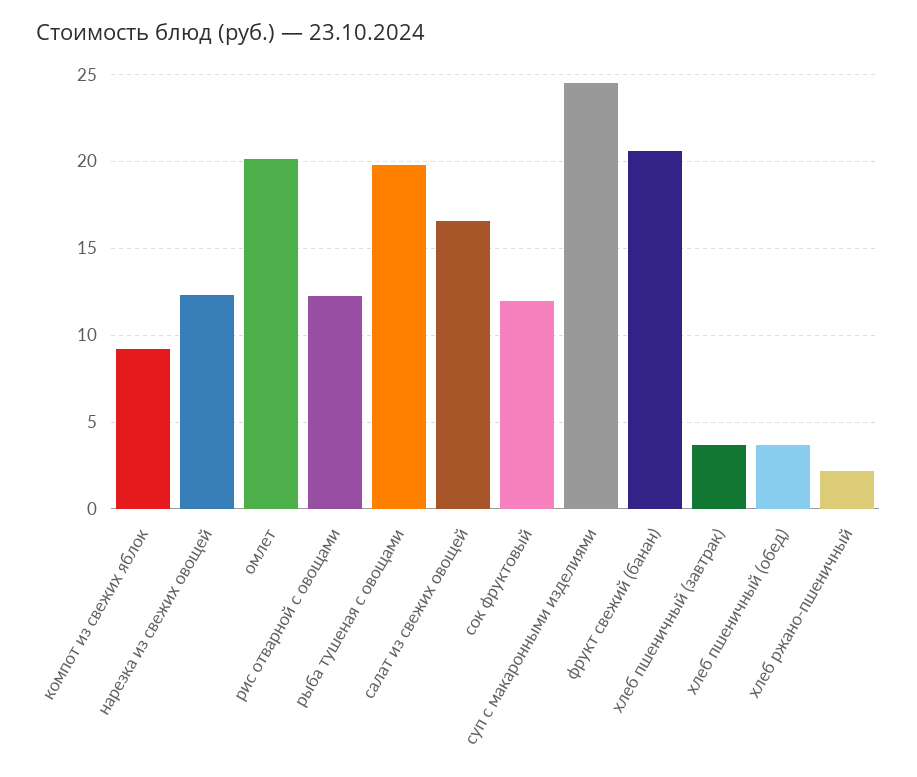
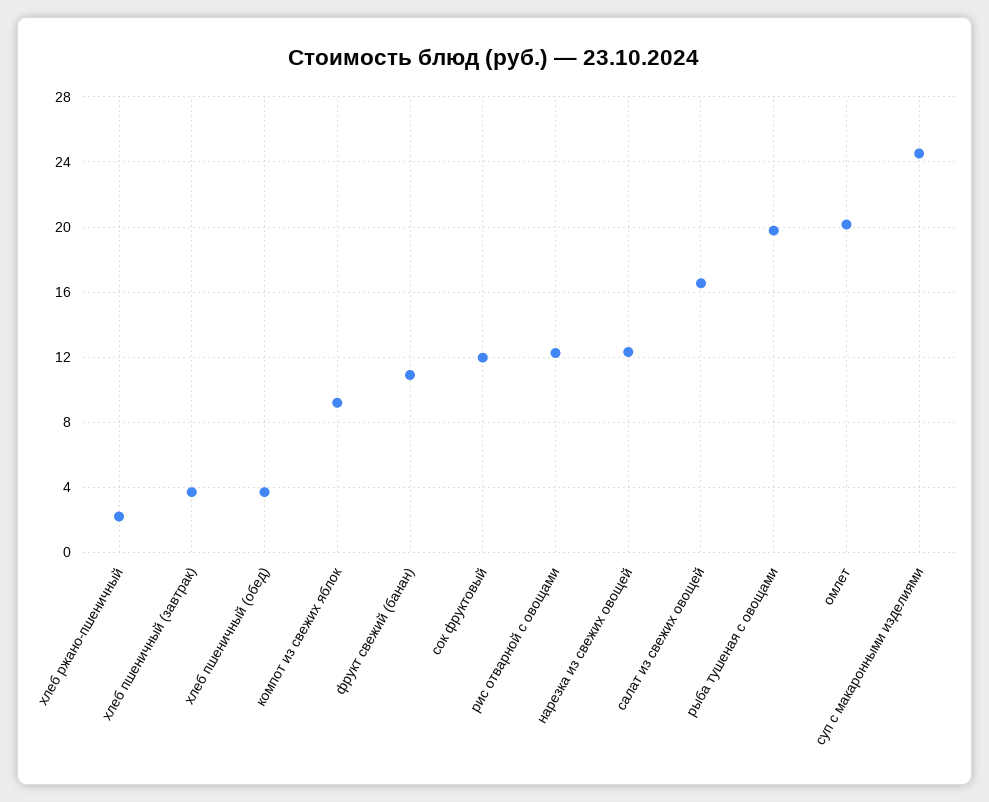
  {
    "компот из свежих яблок": 9,
    "нарезка из свежих овощей": 12.5,
    "омлет": 20,
    "рис отварной с овощами": 12.5,
    "рыба тушеная с овощами": 20,
    "салат из свежих овощей": 16.5,
    "сок фруктовый": 12,
    "суп с макаронными изделиями": 24.5,
-   "фрукт свежий (банан)": 20.5,
+   "фрукт свежий (банан)": 11,
    "хлеб пшеничный (завтрак)": 3.5,
    "хлеб пшеничный (обед)": 3.5,
    "хлеб ржано-пшеничный": 2
  }

